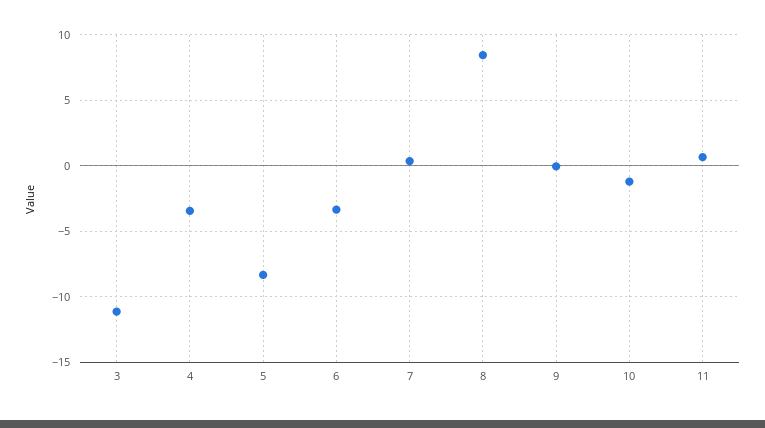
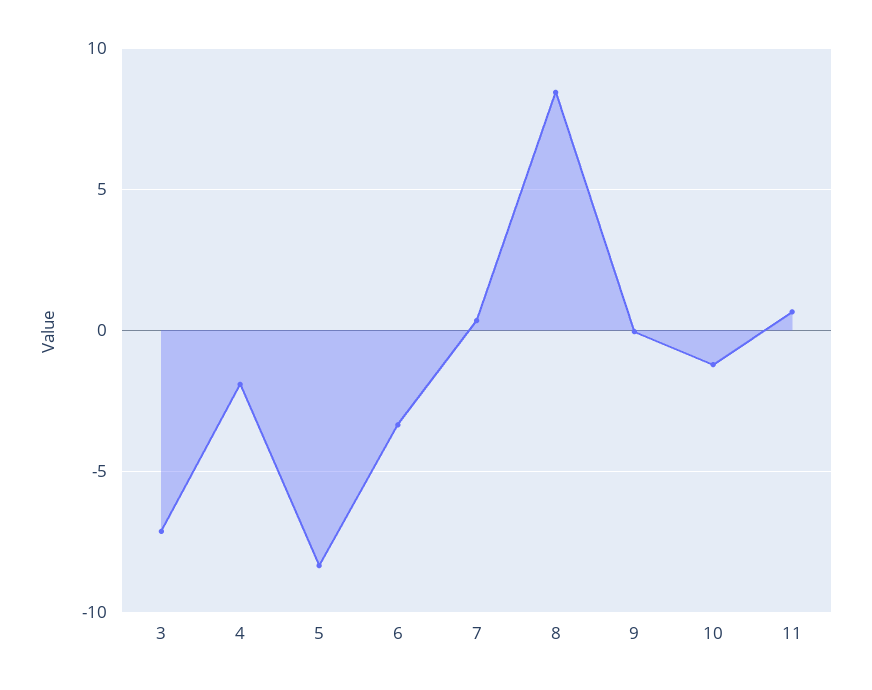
  {
-   "3": -11,
+   "3": -7,
-   "4": -3.5,
+   "4": -2,
    "5": -8.5,
    "6": -3.5,
    "7": 0.5,
    "8": 8.5,
    "9": 0,
    "10": -1,
    "11": 0.5
  }

